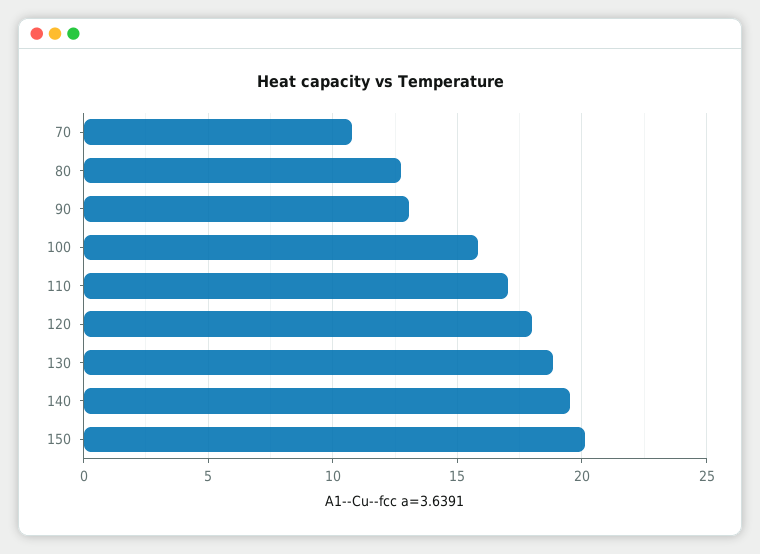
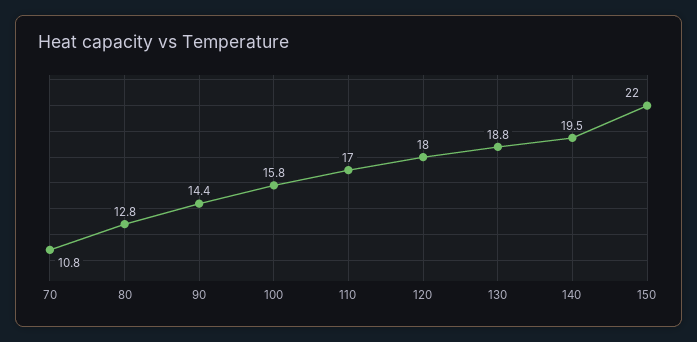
  {
    "70": 10.8,
    "80": 12.8,
-   "90": 13,
+   "90": 14.4,
    "100": 15.8,
    "110": 17,
    "120": 18,
    "130": 18.8,
    "140": 19.5,
-   "150": 20
+   "150": 22
  }

